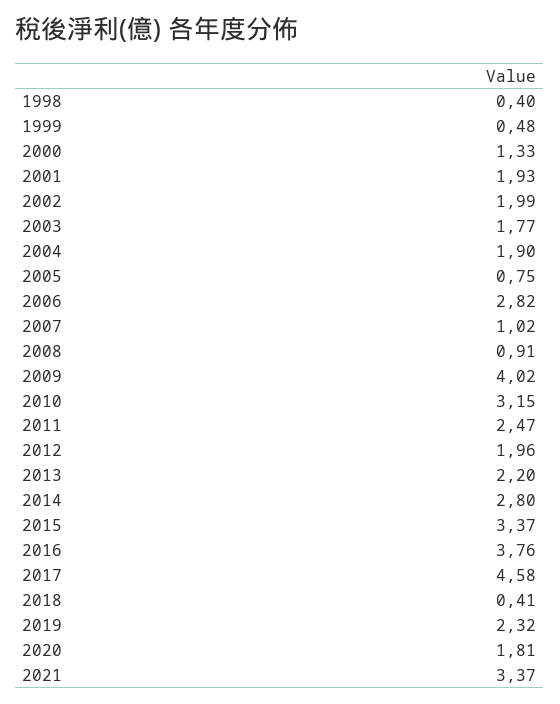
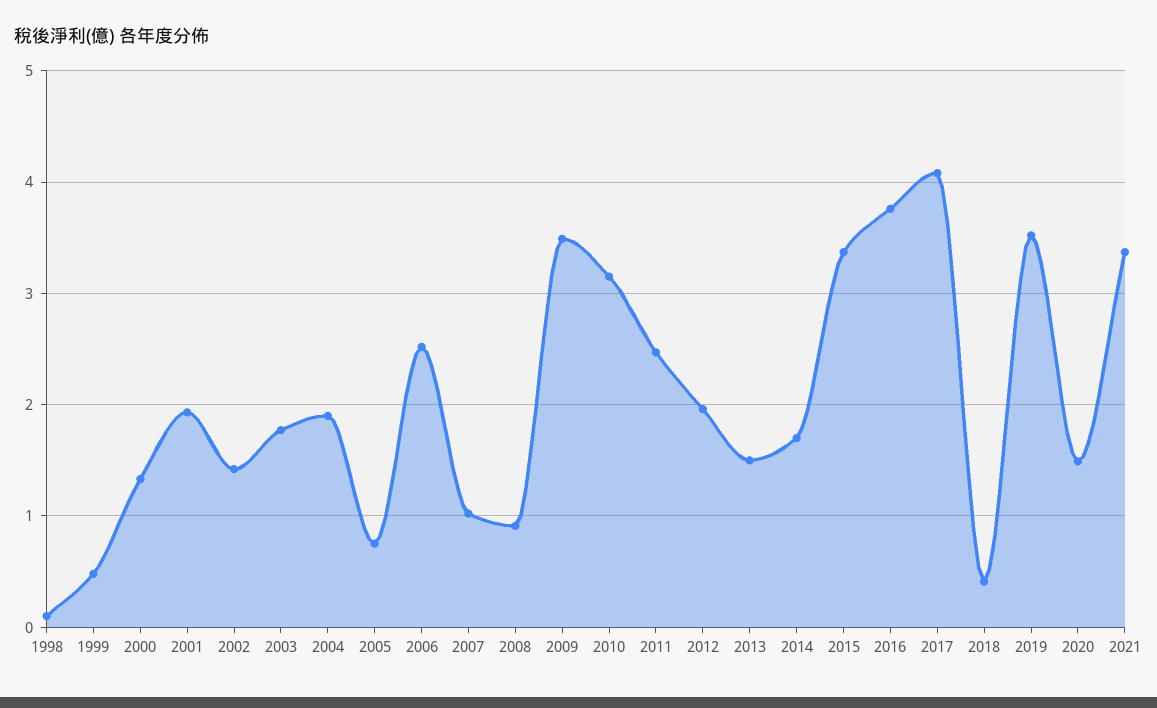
  {
-   "1998": 0.4,
+   "1998": 0.1,
    "1999": 0.48,
    "2000": 1.33,
    "2001": 1.93,
-   "2002": 1.99,
+   "2002": 1.4,
    "2003": 1.77,
    "2004": 1.9,
    "2005": 0.75,
-   "2006": 2.82,
+   "2006": 2.5,
    "2007": 1.02,
    "2008": 0.91,
-   "2009": 4.02,
+   "2009": 3.5,
    "2010": 3.15,
    "2011": 2.47,
    "2012": 1.96,
-   "2013": 2.2,
+   "2013": 1.5,
-   "2014": 2.8,
+   "2014": 1.7,
    "2015": 3.37,
    "2016": 3.76,
-   "2017": 4.58,
+   "2017": 4.1,
    "2018": 0.41,
-   "2019": 2.32,
+   "2019": 3.5,
-   "2020": 1.81,
+   "2020": 1.5,
    "2021": 3.37
  }

